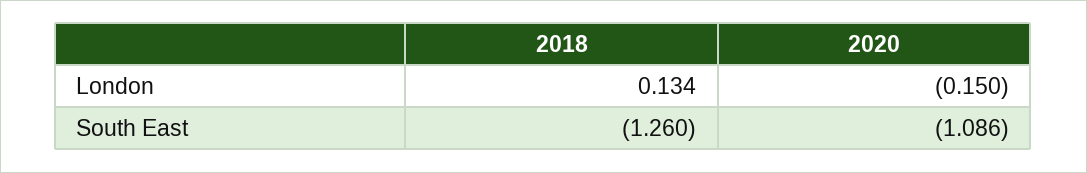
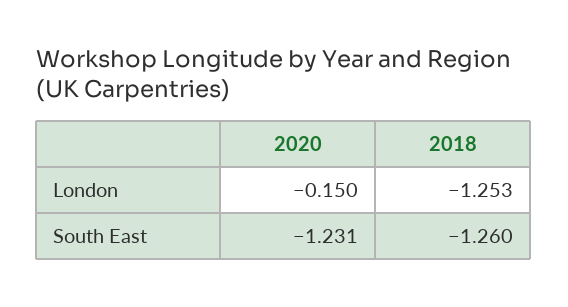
  {
    "2018": {
-     "London": 0.134,
+     "London": -1.253,
      "South East": -1.26
    },
    "2020": {
      "London": -0.15,
-     "South East": -1.086
+     "South East": -1.231
    }
  }

